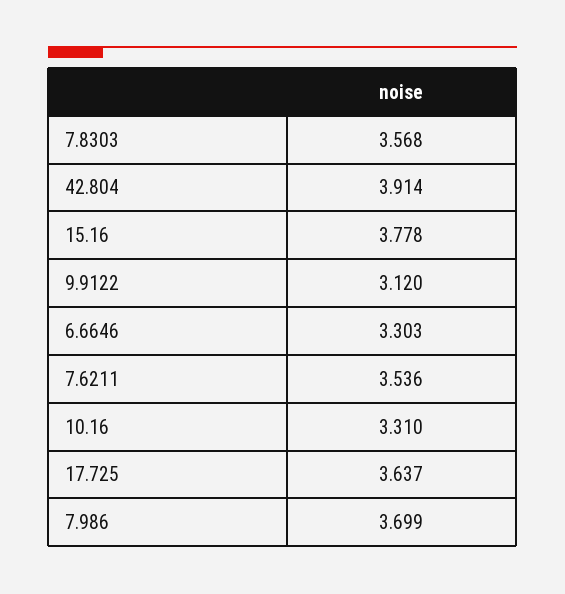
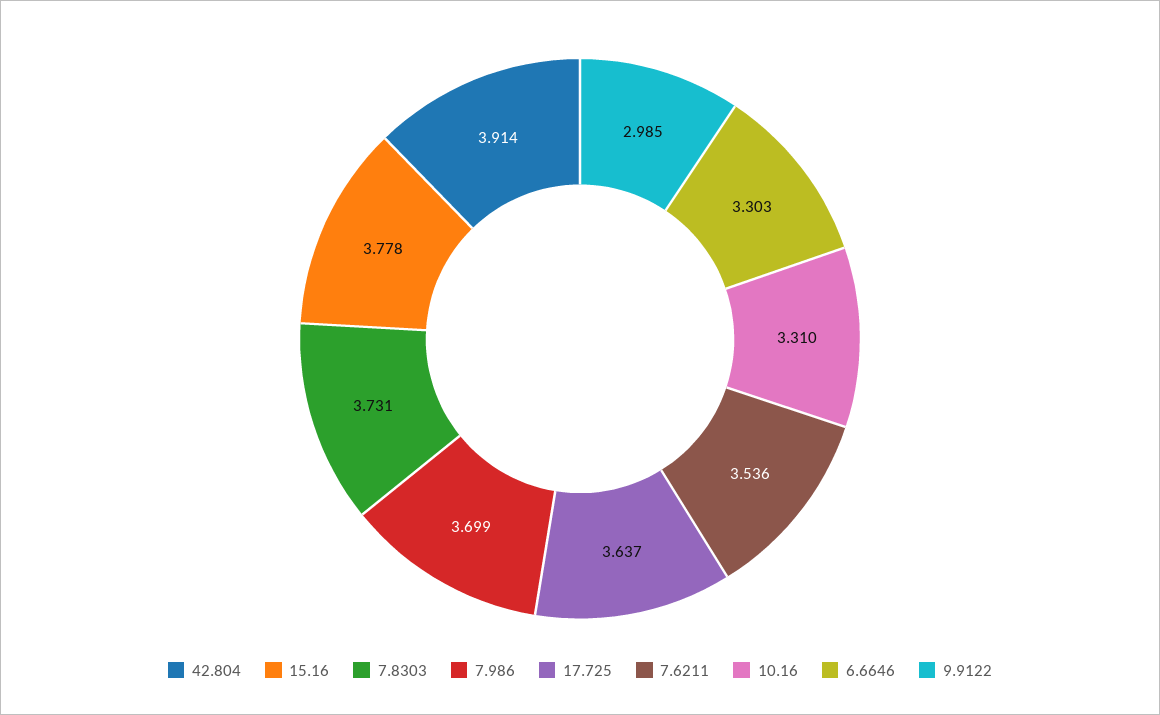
  {
-   "7.8303": 3.568,
+   "7.8303": 3.731,
    "42.804": 3.914,
    "15.16": 3.778,
-   "9.9122": 3.12,
+   "9.9122": 2.985,
    "6.6646": 3.303,
    "7.6211": 3.536,
    "10.16": 3.31,
    "17.725": 3.637,
    "7.986": 3.699
  }

